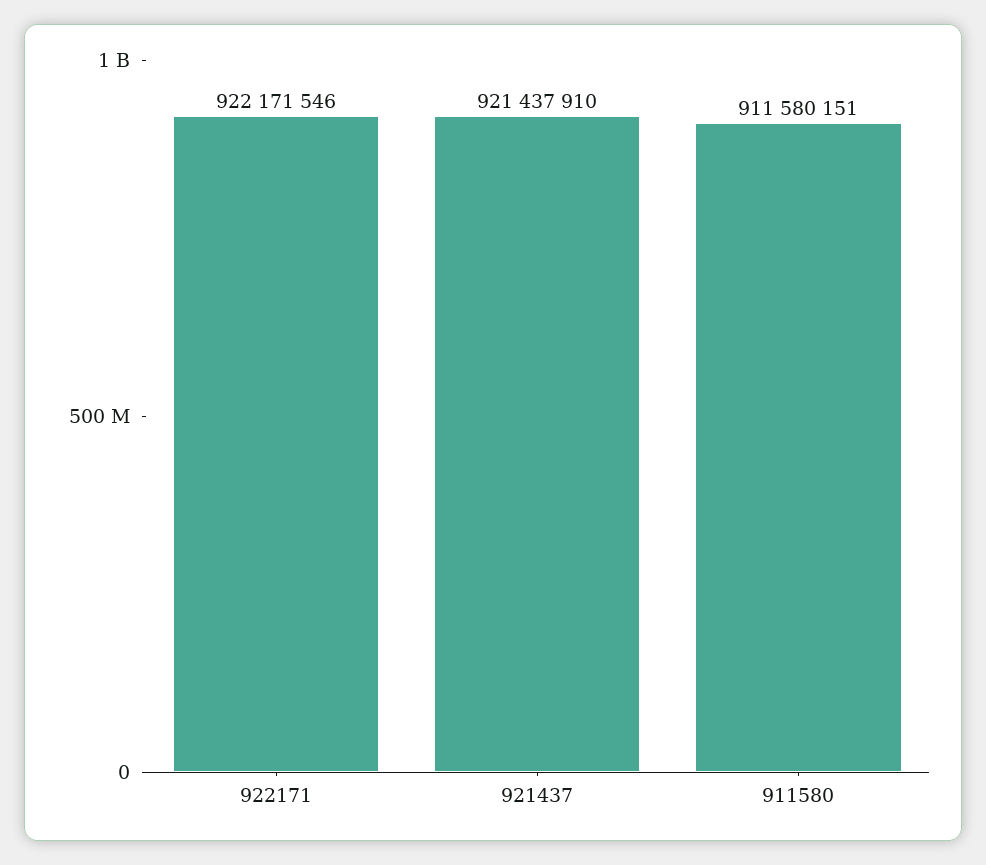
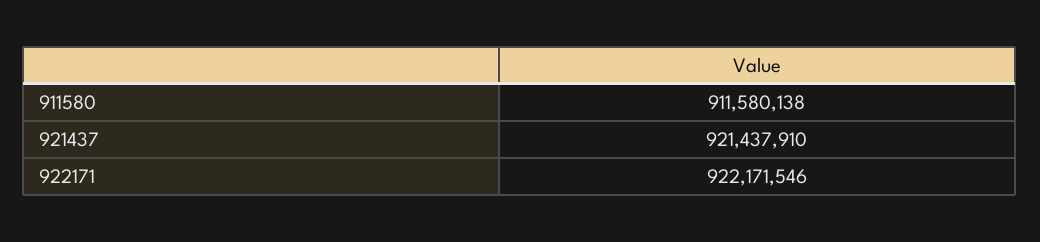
  {
    "922171": 922171546,
    "921437": 921437910,
-   "911580": 911580151
+   "911580": 911580138
  }

